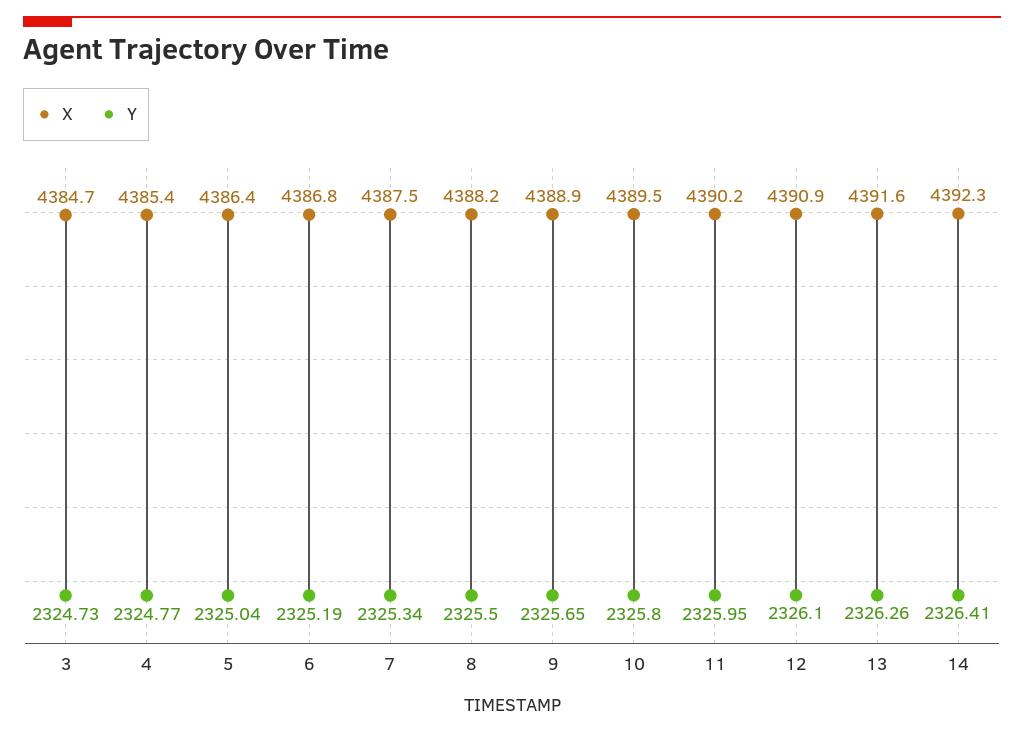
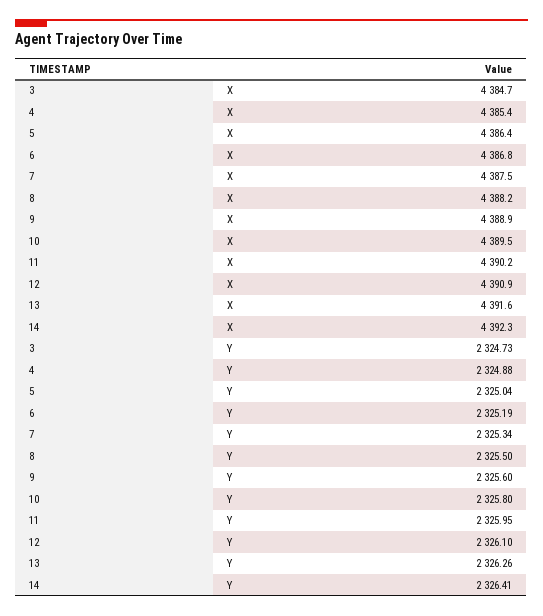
  {
    "X": {
      "3": 4384.7,
      "4": 4385.4,
      "5": 4386.4,
      "6": 4386.8,
      "7": 4387.5,
      "8": 4388.2,
      "9": 4388.9,
      "10": 4389.5,
      "11": 4390.2,
      "12": 4390.9,
      "13": 4391.6,
      "14": 4392.3
    },
    "Y": {
      "3": 2324.73,
-     "4": 2324.77,
+     "4": 2324.88,
      "5": 2325.04,
      "6": 2325.19,
      "7": 2325.34,
      "8": 2325.5,
-     "9": 2325.65,
+     "9": 2325.6,
      "10": 2325.8,
      "11": 2325.95,
      "12": 2326.1,
      "13": 2326.26,
      "14": 2326.41
    }
  }

